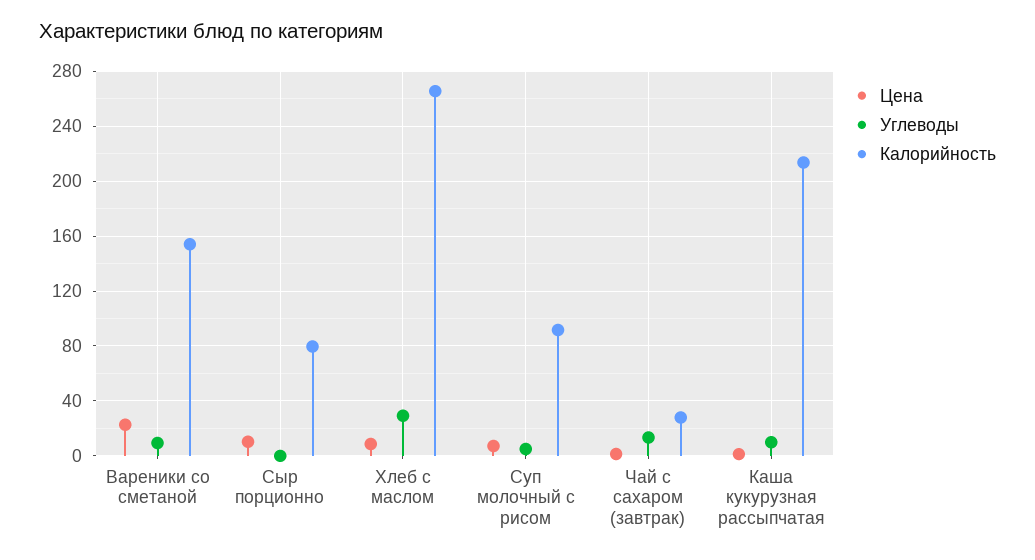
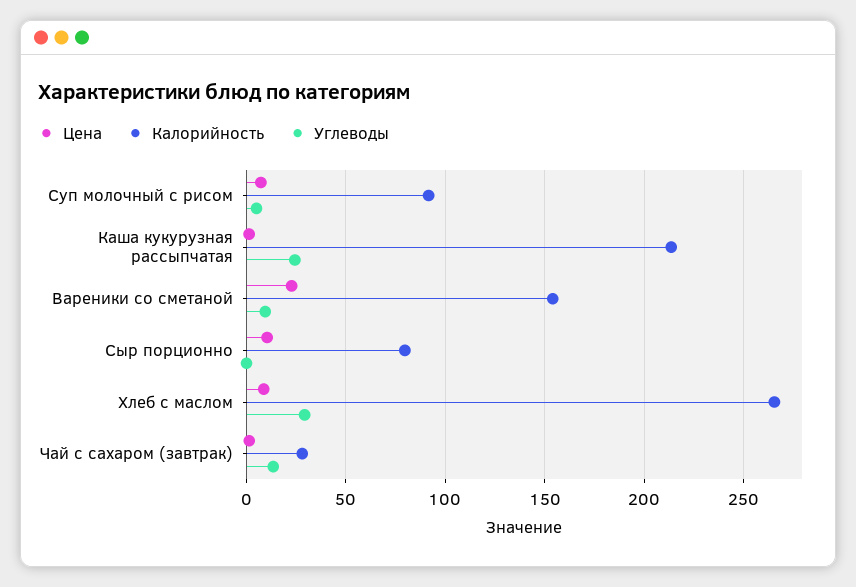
  {
    "Цена": {
      "Вареники со сметаной": 25,
      "Сыр порционно": 10,
      "Хлеб с маслом": 10,
      "Суп молочный с рисом": 5,
      "Чай с сахаром (завтрак)": 0,
      "Каша кукурузная рассыпчатая": 0
    },
    "Углеводы": {
      "Вареники со сметаной": 10,
      "Сыр порционно": 0,
      "Хлеб с маслом": 30,
      "Суп молочный с рисом": 5,
      "Чай с сахаром (завтрак)": 15,
-     "Каша кукурузная рассыпчатая": 10
+     "Каша кукурузная рассыпчатая": 25
    },
    "Калорийность": {
      "Вареники со сметаной": 155,
      "Сыр порционно": 80,
      "Хлеб с маслом": 265,
      "Суп молочный с рисом": 90,
      "Чай с сахаром (завтрак)": 30,
      "Каша кукурузная рассыпчатая": 215
    }
  }

